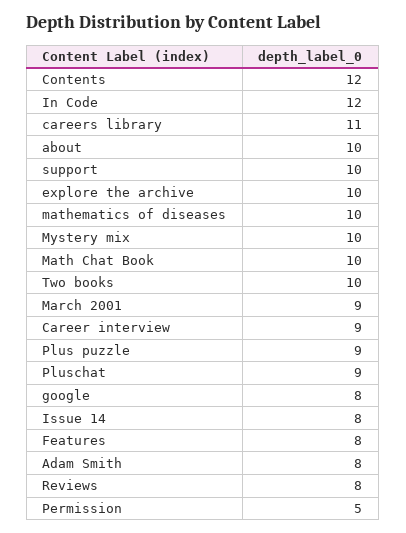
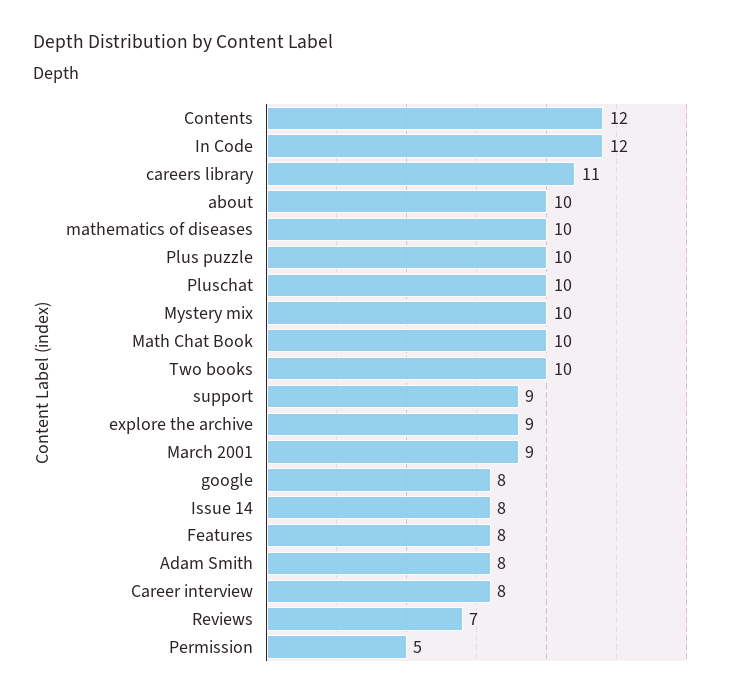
  {
    "Contents": 12,
    "In Code": 12,
    "careers library": 11,
    "about": 10,
-   "support": 10,
+   "support": 9,
-   "explore the archive": 10,
+   "explore the archive": 9,
    "mathematics of diseases": 10,
    "Mystery mix": 10,
    "Math Chat Book": 10,
    "Two books": 10,
    "March 2001": 9,
-   "Career interview": 9,
+   "Career interview": 8,
-   "Plus puzzle": 9,
+   "Plus puzzle": 10,
-   "Pluschat": 9,
+   "Pluschat": 10,
    "google": 8,
    "Issue 14": 8,
    "Features": 8,
    "Adam Smith": 8,
-   "Reviews": 8,
+   "Reviews": 7,
    "Permission": 5
  }

